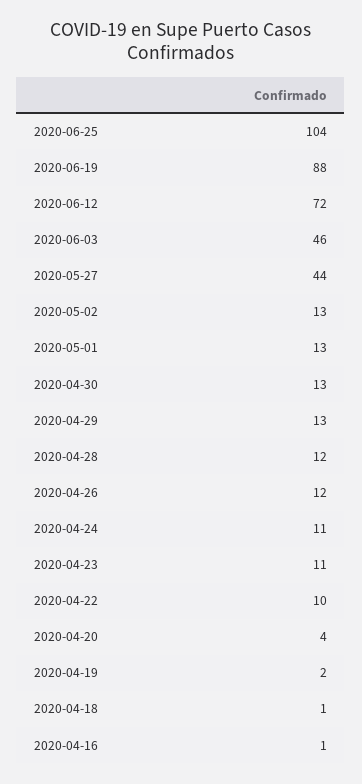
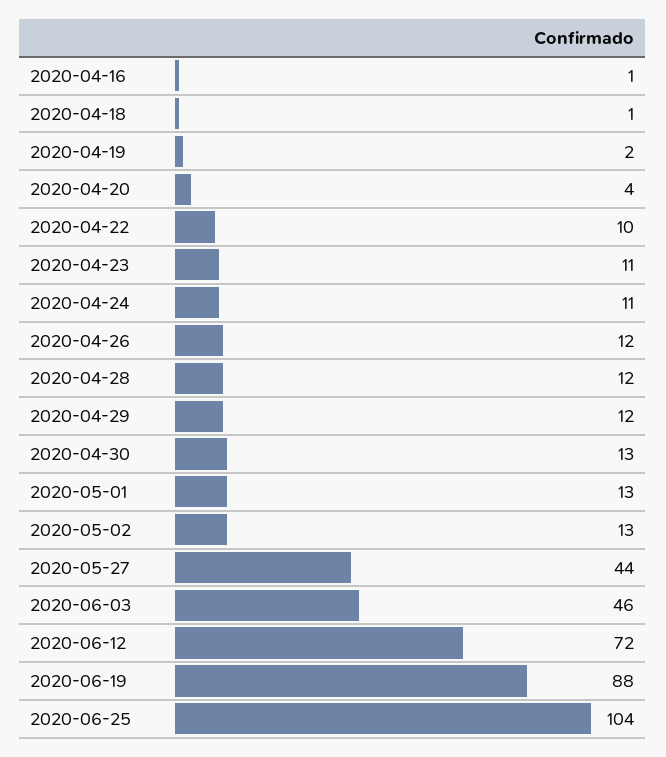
  {
    "2020-06-25": 104,
    "2020-06-19": 88,
    "2020-06-12": 72,
    "2020-06-03": 46,
    "2020-05-27": 44,
    "2020-05-02": 13,
    "2020-05-01": 13,
    "2020-04-30": 13,
-   "2020-04-29": 13,
+   "2020-04-29": 12,
    "2020-04-28": 12,
    "2020-04-26": 12,
    "2020-04-24": 11,
    "2020-04-23": 11,
    "2020-04-22": 10,
    "2020-04-20": 4,
    "2020-04-19": 2,
    "2020-04-18": 1,
    "2020-04-16": 1
  }

